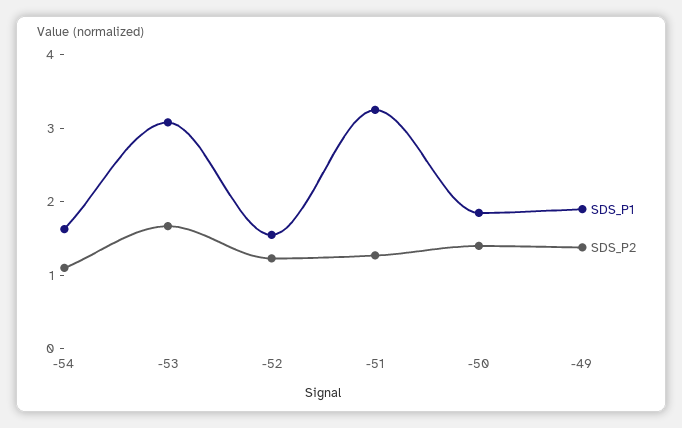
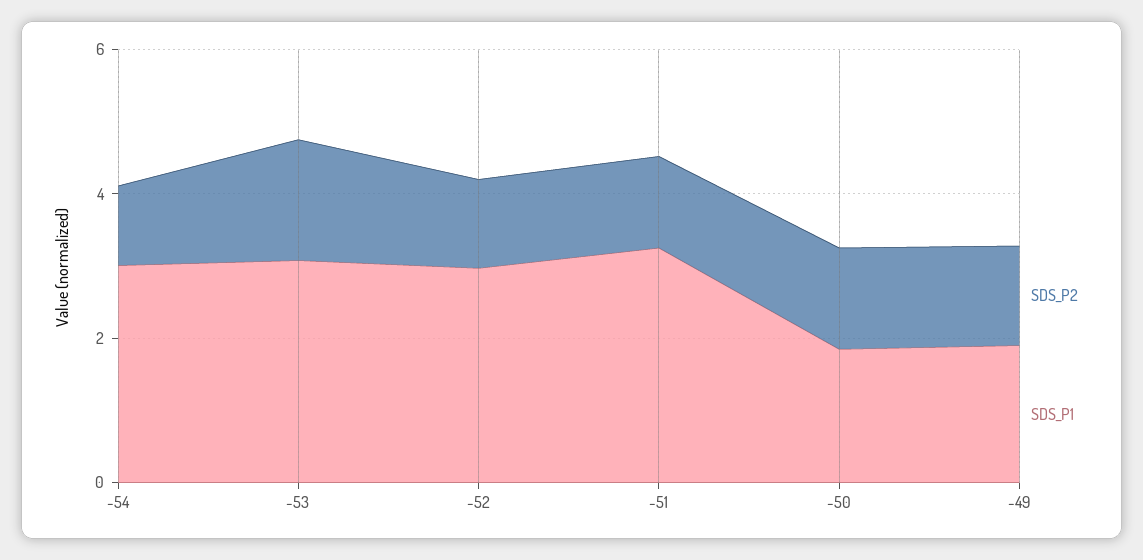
  {
    "SDS_P1": {
-     "-54": 1.6,
+     "-54": 3,
      "-53": 3,
-     "-52": 1.6,
+     "-52": 3,
      "-51": 3.2,
      "-50": 1.8,
      "-49": 2
    },
    "SDS_P2": {
      "-54": 1.2,
      "-53": 1.6,
      "-52": 1.2,
      "-51": 1.2,
      "-50": 1.4,
      "-49": 1.4
    }
  }

